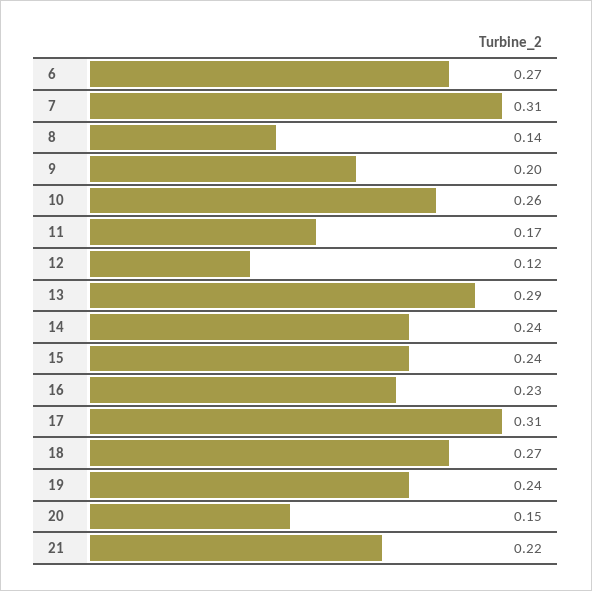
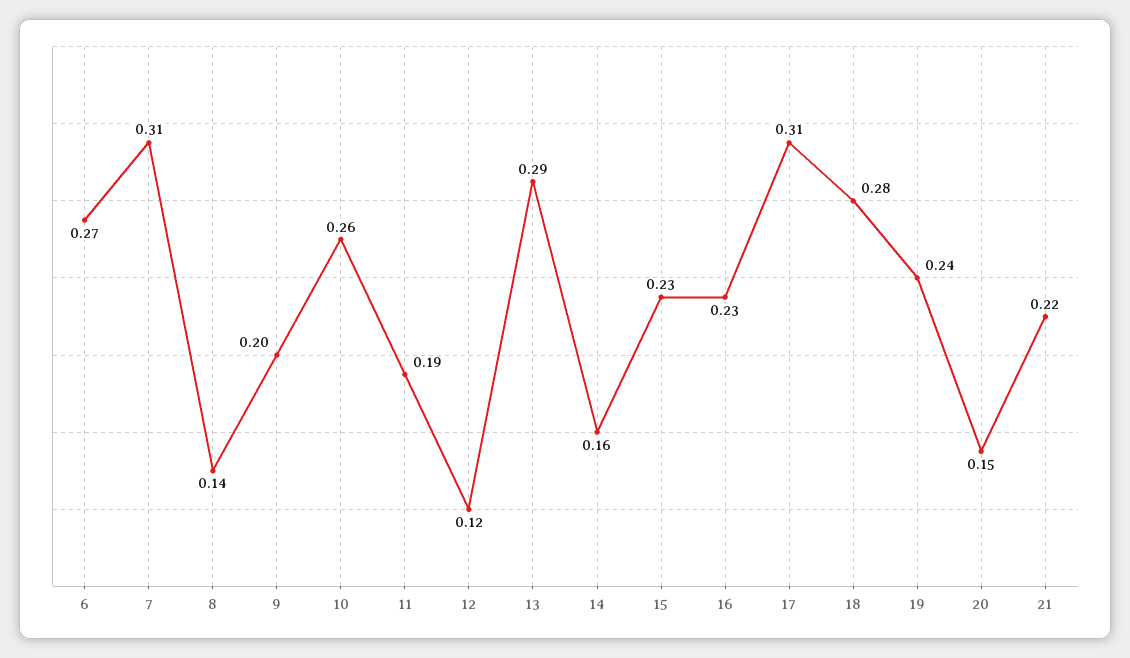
  {
    "6": 0.27,
    "7": 0.31,
    "8": 0.14,
    "9": 0.2,
    "10": 0.26,
-   "11": 0.17,
+   "11": 0.19,
    "12": 0.12,
    "13": 0.29,
-   "14": 0.24,
+   "14": 0.16,
-   "15": 0.24,
+   "15": 0.23,
    "16": 0.23,
    "17": 0.31,
-   "18": 0.27,
+   "18": 0.28,
    "19": 0.24,
    "20": 0.15,
    "21": 0.22
  }

